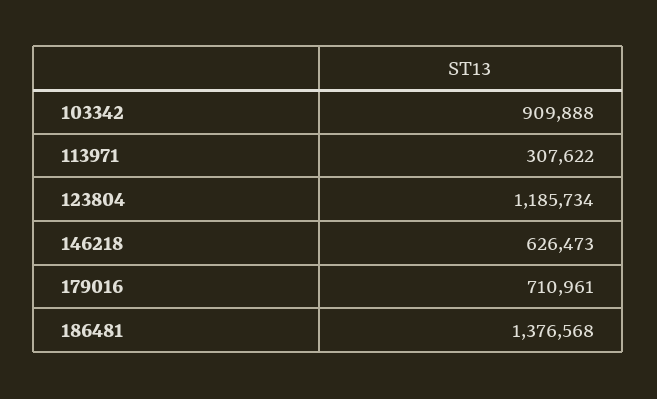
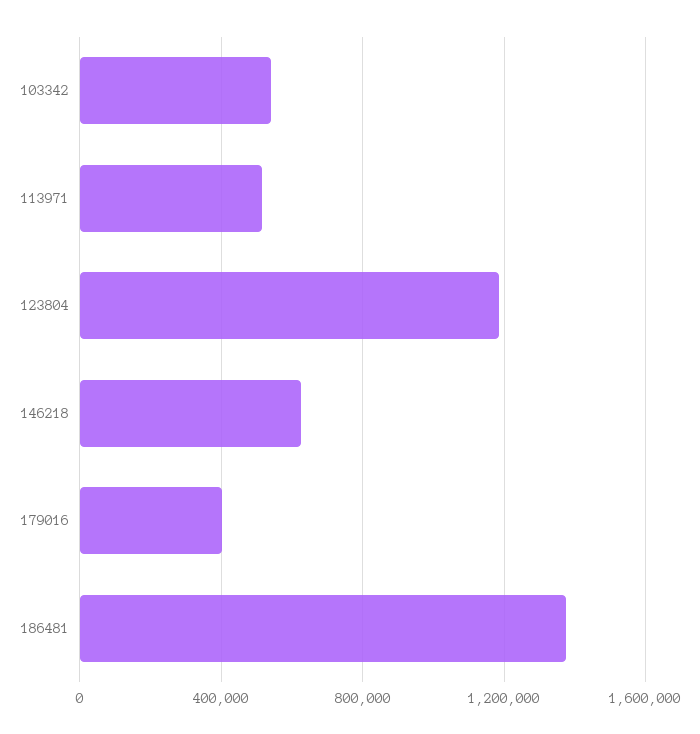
  {
-   "103342": 909888,
+   "103342": 550000,
-   "113971": 307622,
+   "113971": 500000,
    "123804": 1185734,
    "146218": 626473,
-   "179016": 710961,
+   "179016": 400000,
    "186481": 1376568
  }

